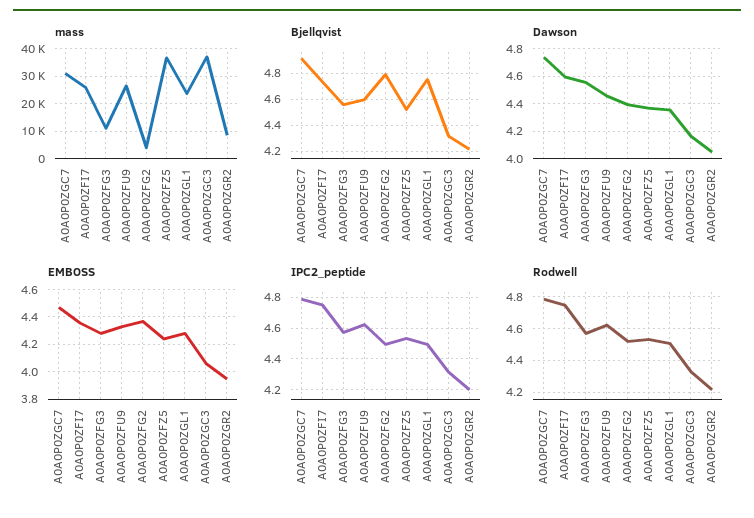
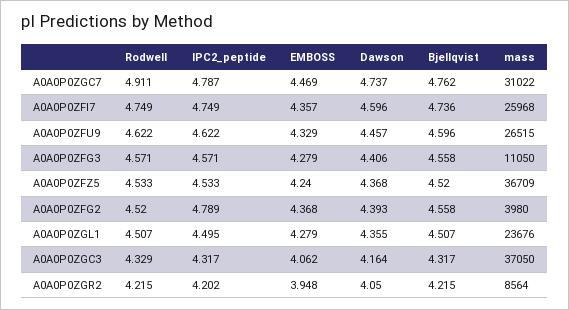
  {
    "mass": {
      "A0A0P0ZGC7": 31022,
      "A0A0P0ZFI7": 25968,
      "A0A0P0ZFG3": 11050,
      "A0A0P0ZFU9": 26515,
      "A0A0P0ZFG2": 3980,
      "A0A0P0ZFZ5": 36709,
      "A0A0P0ZGL1": 23676,
      "A0A0P0ZGC3": 37050,
      "A0A0P0ZGR2": 8564
    },
    "Bjellqvist": {
-     "A0A0P0ZGC7": 4.9,
+     "A0A0P0ZGC7": 4.762,
      "A0A0P0ZFI7": 4.736,
      "A0A0P0ZFG3": 4.558,
      "A0A0P0ZFU9": 4.596,
-     "A0A0P0ZFG2": 4.8,
+     "A0A0P0ZFG2": 4.558,
      "A0A0P0ZFZ5": 4.52,
-     "A0A0P0ZGL1": 4.75,
+     "A0A0P0ZGL1": 4.507,
      "A0A0P0ZGC3": 4.317,
      "A0A0P0ZGR2": 4.215
    },
    "Dawson": {
      "A0A0P0ZGC7": 4.737,
      "A0A0P0ZFI7": 4.596,
-     "A0A0P0ZFG3": 4.55,
+     "A0A0P0ZFG3": 4.406,
      "A0A0P0ZFU9": 4.457,
      "A0A0P0ZFG2": 4.393,
      "A0A0P0ZFZ5": 4.368,
      "A0A0P0ZGL1": 4.355,
      "A0A0P0ZGC3": 4.164,
      "A0A0P0ZGR2": 4.05
    },
    "EMBOSS": {
      "A0A0P0ZGC7": 4.469,
      "A0A0P0ZFI7": 4.357,
      "A0A0P0ZFG3": 4.279,
      "A0A0P0ZFU9": 4.329,
      "A0A0P0ZFG2": 4.368,
      "A0A0P0ZFZ5": 4.24,
      "A0A0P0ZGL1": 4.279,
      "A0A0P0ZGC3": 4.062,
      "A0A0P0ZGR2": 3.948
    },
    "IPC2_peptide": {
      "A0A0P0ZGC7": 4.787,
      "A0A0P0ZFI7": 4.749,
      "A0A0P0ZFG3": 4.571,
      "A0A0P0ZFU9": 4.622,
-     "A0A0P0ZFG2": 4.5,
+     "A0A0P0ZFG2": 4.789,
      "A0A0P0ZFZ5": 4.533,
      "A0A0P0ZGL1": 4.495,
      "A0A0P0ZGC3": 4.317,
      "A0A0P0ZGR2": 4.202
    },
    "Rodwell": {
-     "A0A0P0ZGC7": 4.8,
+     "A0A0P0ZGC7": 4.911,
      "A0A0P0ZFI7": 4.749,
      "A0A0P0ZFG3": 4.571,
      "A0A0P0ZFU9": 4.622,
      "A0A0P0ZFG2": 4.52,
      "A0A0P0ZFZ5": 4.533,
      "A0A0P0ZGL1": 4.507,
      "A0A0P0ZGC3": 4.329,
      "A0A0P0ZGR2": 4.215
    }
  }

